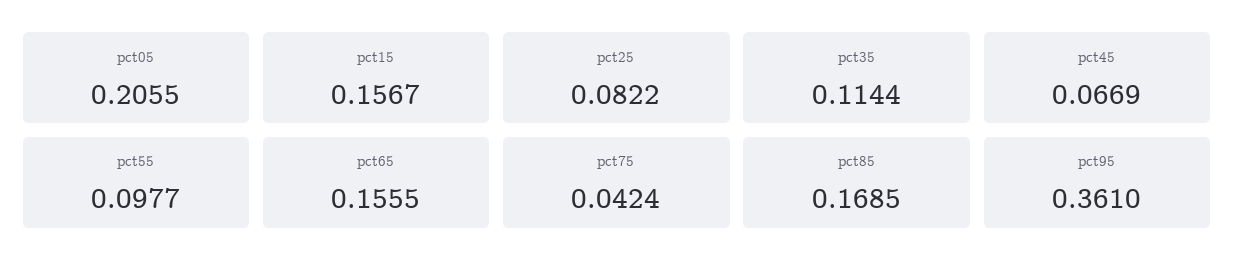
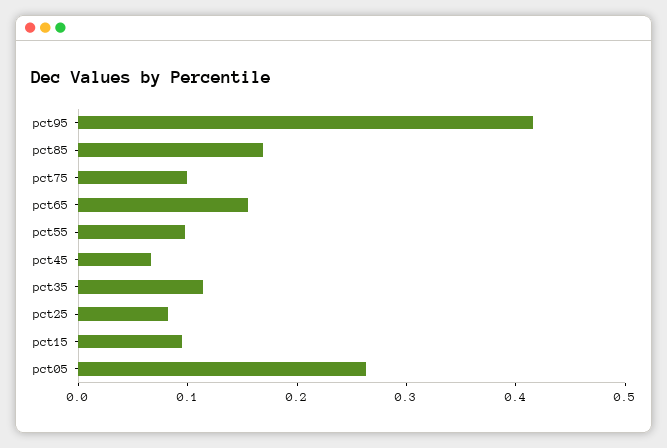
  {
-   "pct05": 0.2055,
+   "pct05": 0.26,
-   "pct15": 0.1567,
+   "pct15": 0.1,
    "pct25": 0.0822,
    "pct35": 0.1144,
    "pct45": 0.0669,
    "pct55": 0.0977,
    "pct65": 0.1555,
-   "pct75": 0.0424,
+   "pct75": 0.1,
    "pct85": 0.1685,
-   "pct95": 0.361
+   "pct95": 0.42
  }

